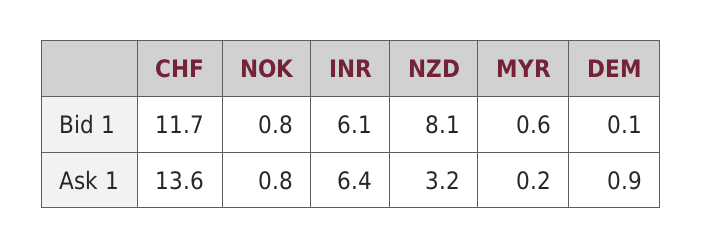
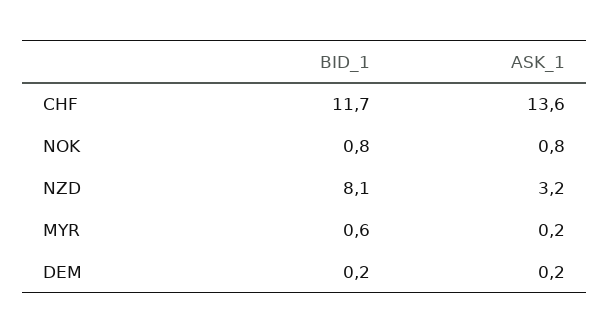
  {
    "CHF": {
      "Bid 1": 11.7,
      "Ask 1": 13.6
    },
    "NOK": {
      "Bid 1": 0.8,
      "Ask 1": 0.8
    },
-   "INR": {
-     "Bid 1": 6.1,
-     "Ask 1": 6.4
-   },
    "NZD": {
      "Bid 1": 8.1,
      "Ask 1": 3.2
    },
    "MYR": {
      "Bid 1": 0.6,
      "Ask 1": 0.2
    },
    "DEM": {
-     "Bid 1": 0.1,
+     "Bid 1": 0.2,
-     "Ask 1": 0.9
+     "Ask 1": 0.2
    }
  }

